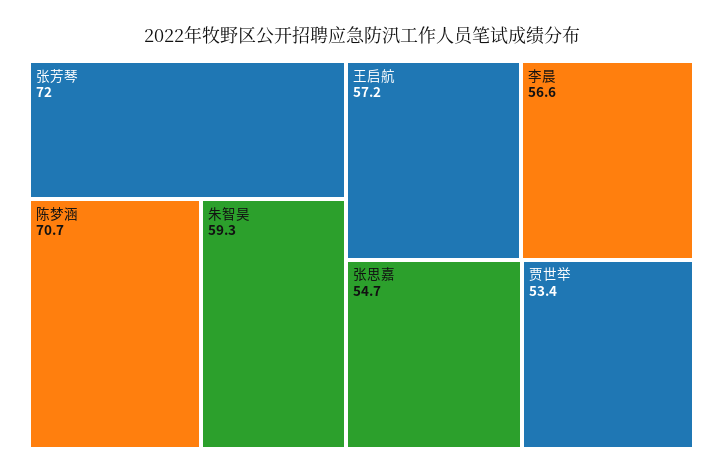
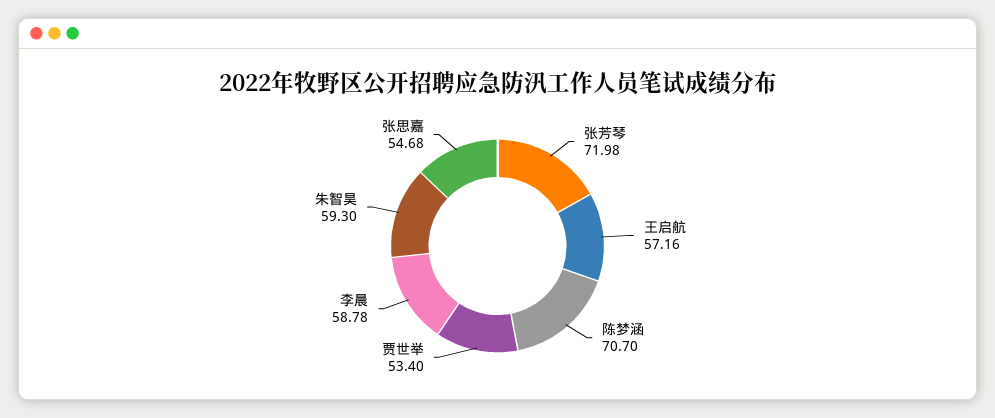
  {
    "张芳琴": 71.98,
    "陈梦涵": 70.7,
    "朱智昊": 59.3,
    "王启航": 57.16,
-   "李晨": 56.6,
+   "李晨": 58.78,
    "张思嘉": 54.68,
    "贾世举": 53.4
  }

